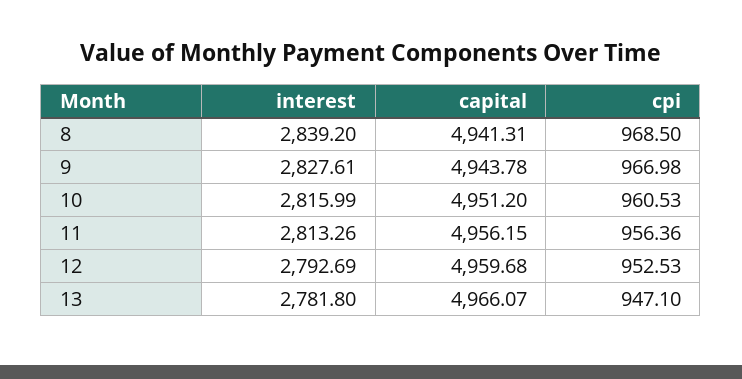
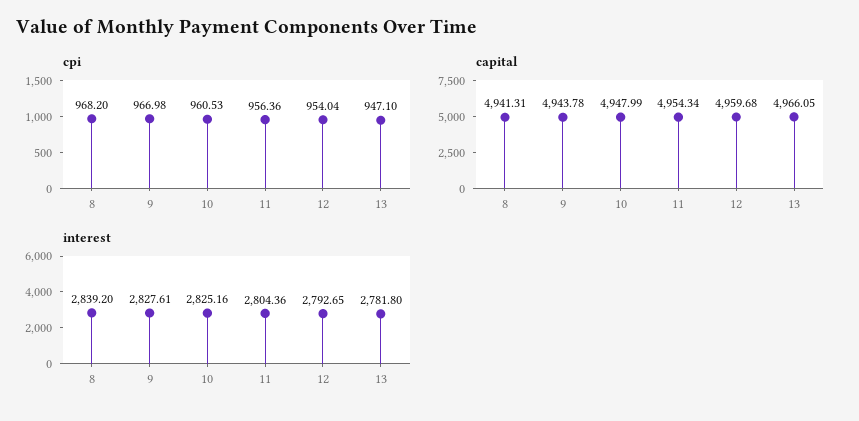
  {
    "interest": {
      "8": 2839.2,
      "9": 2827.61,
-     "10": 2815.99,
+     "10": 2825.16,
-     "11": 2813.26,
+     "11": 2804.36,
-     "12": 2792.69,
+     "12": 2792.65,
      "13": 2781.8
    },
    "capital": {
      "8": 4941.31,
      "9": 4943.78,
-     "10": 4951.2,
+     "10": 4947.99,
-     "11": 4956.15,
+     "11": 4954.34,
      "12": 4959.68,
-     "13": 4966.07
+     "13": 4966.05
    },
    "cpi": {
-     "8": 968.5,
+     "8": 968.2,
      "9": 966.98,
      "10": 960.53,
      "11": 956.36,
-     "12": 952.53,
+     "12": 954.04,
      "13": 947.1
    }
  }

